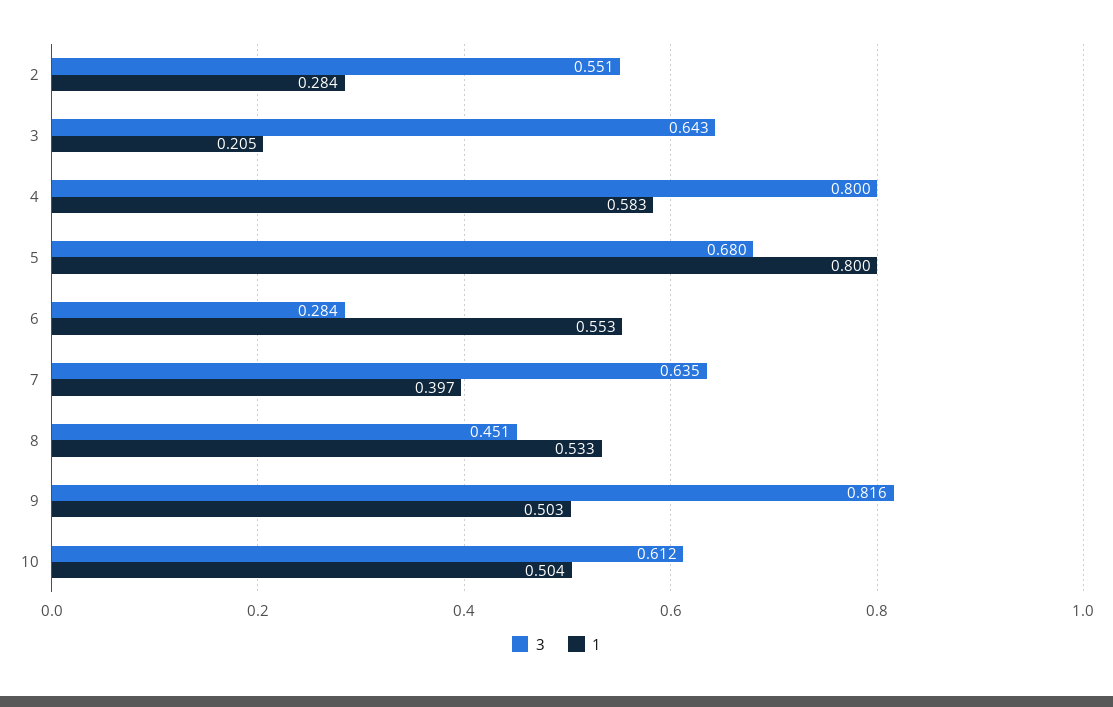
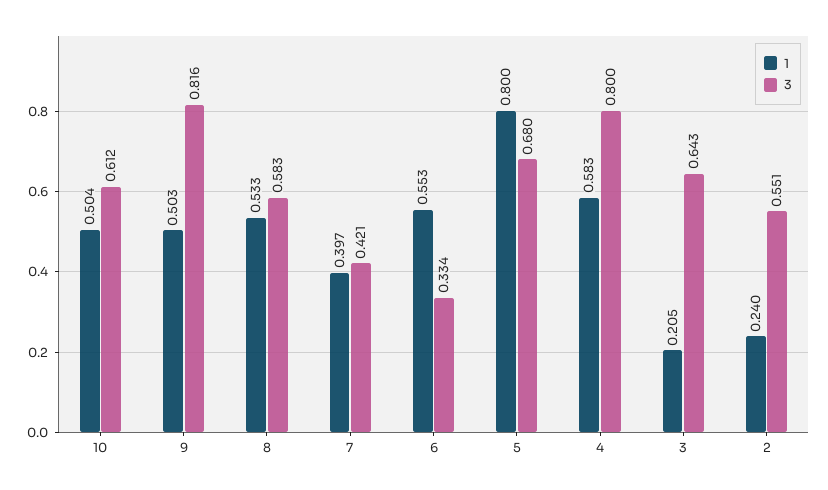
  {
    "3": {
      "2": 0.551,
      "3": 0.643,
      "4": 0.8,
      "5": 0.68,
-     "6": 0.284,
+     "6": 0.334,
-     "7": 0.635,
+     "7": 0.421,
-     "8": 0.451,
+     "8": 0.583,
      "9": 0.816,
      "10": 0.612
    },
    "1": {
-     "2": 0.284,
+     "2": 0.24,
      "3": 0.205,
      "4": 0.583,
      "5": 0.8,
      "6": 0.553,
      "7": 0.397,
      "8": 0.533,
      "9": 0.503,
      "10": 0.504
    }
  }

